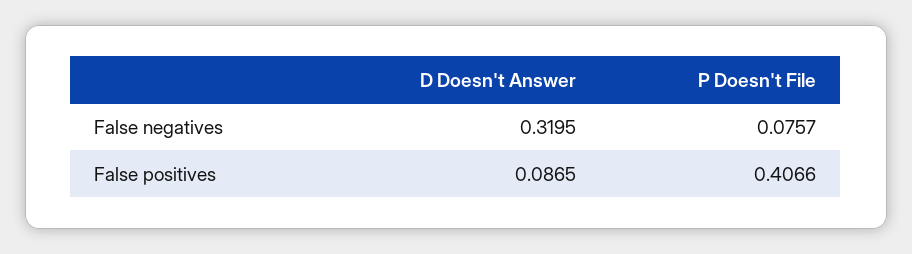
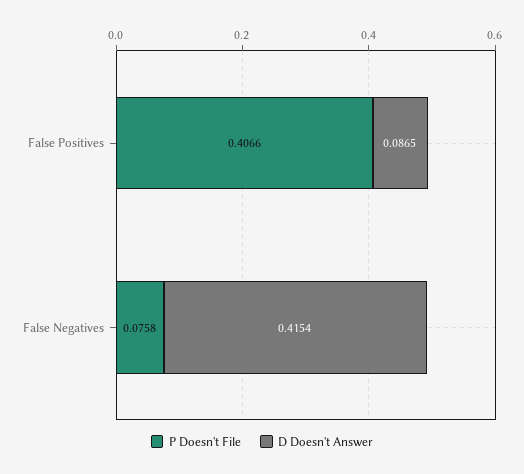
  {
    "D Doesn't Answer": {
-     "False negatives": 0.3195,
+     "False negatives": 0.4154,
      "False positives": 0.0865
    },
    "P Doesn't File": {
-     "False negatives": 0.0757,
+     "False negatives": 0.0758,
      "False positives": 0.4066
    }
  }

